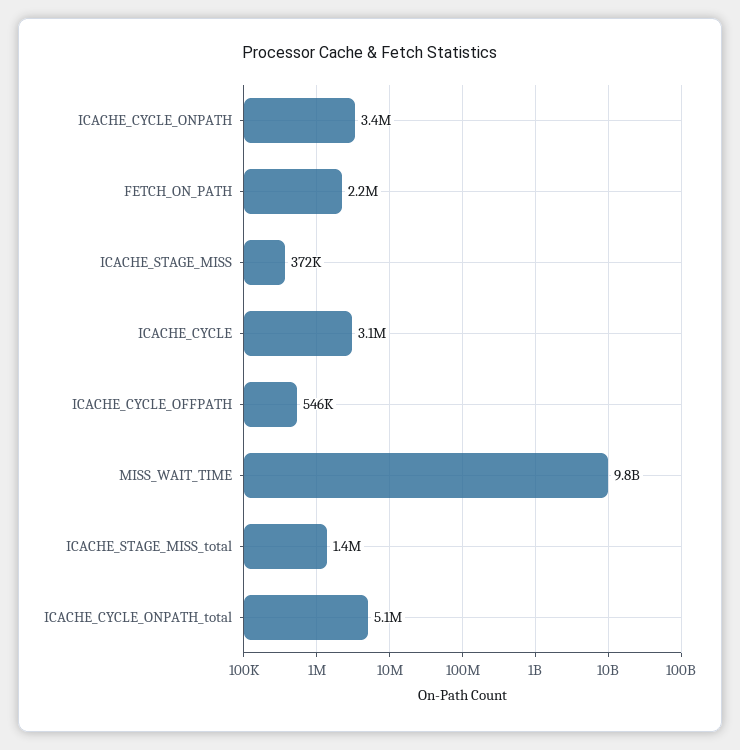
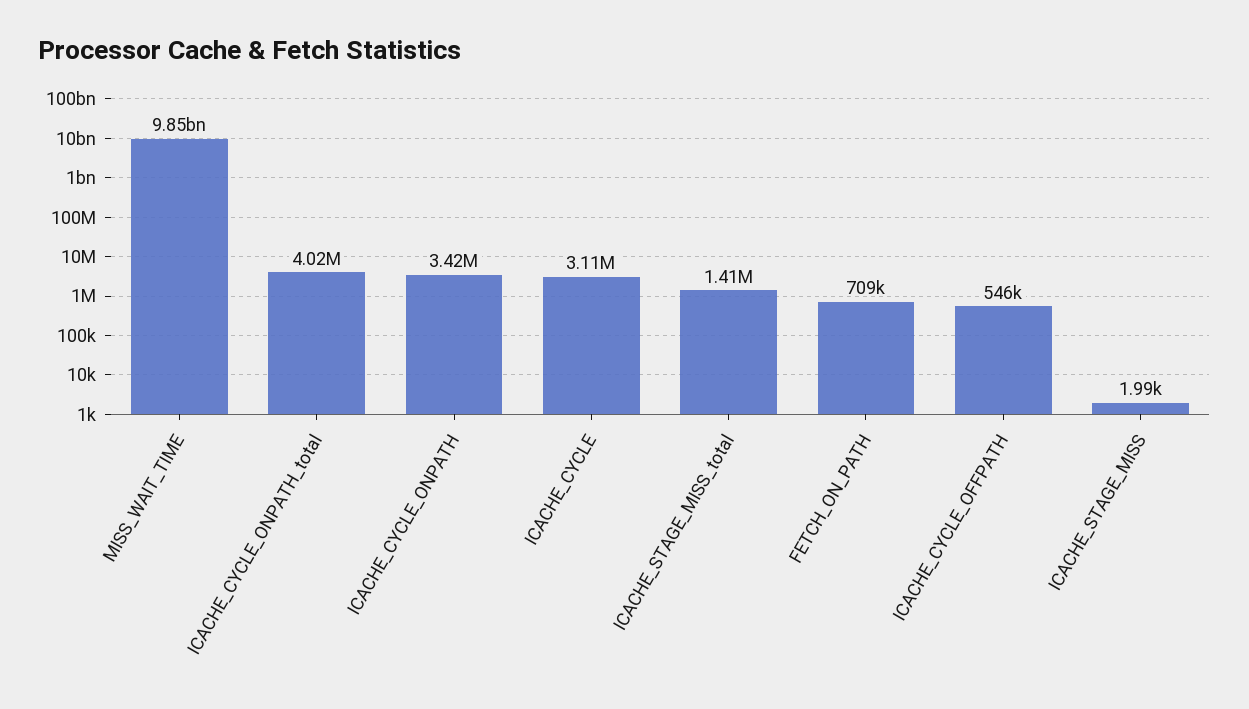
  {
    "ICACHE_CYCLE_ONPATH": 3420000,
-   "FETCH_ON_PATH": 2200000,
+   "FETCH_ON_PATH": 709000,
-   "ICACHE_STAGE_MISS": 372000,
+   "ICACHE_STAGE_MISS": 1990,
    "ICACHE_CYCLE": 3110000,
    "ICACHE_CYCLE_OFFPATH": 546000,
    "MISS_WAIT_TIME": 9850000000,
    "ICACHE_STAGE_MISS_total": 1410000,
-   "ICACHE_CYCLE_ONPATH_total": 5100000
+   "ICACHE_CYCLE_ONPATH_total": 4020000
  }

